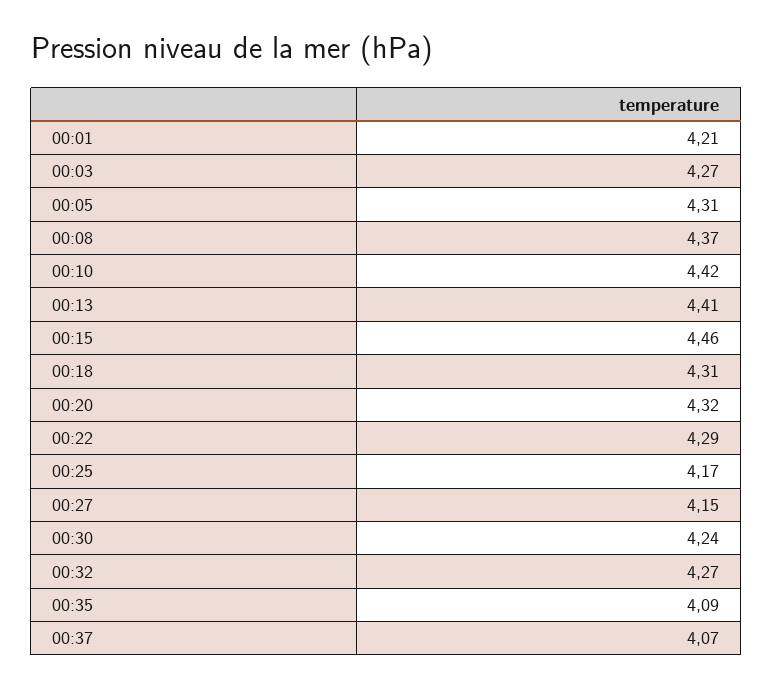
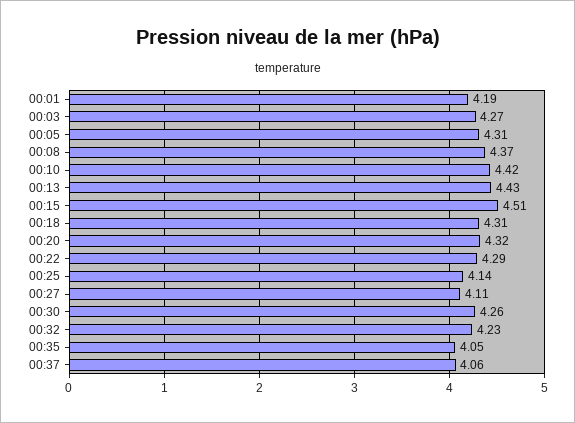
  {
-   "00:01": 4.21,
+   "00:01": 4.19,
    "00:03": 4.27,
    "00:05": 4.31,
    "00:08": 4.37,
    "00:10": 4.42,
-   "00:13": 4.41,
+   "00:13": 4.43,
-   "00:15": 4.46,
+   "00:15": 4.51,
    "00:18": 4.31,
    "00:20": 4.32,
    "00:22": 4.29,
-   "00:25": 4.17,
+   "00:25": 4.14,
-   "00:27": 4.15,
+   "00:27": 4.11,
-   "00:30": 4.24,
+   "00:30": 4.26,
-   "00:32": 4.27,
+   "00:32": 4.23,
-   "00:35": 4.09,
+   "00:35": 4.05,
-   "00:37": 4.07
+   "00:37": 4.06
  }

